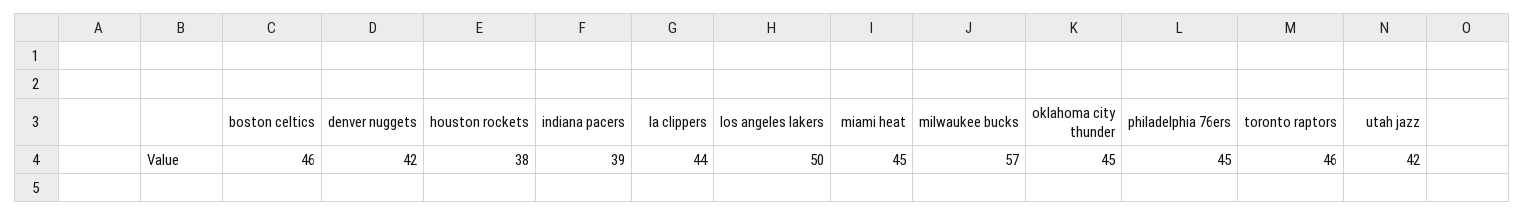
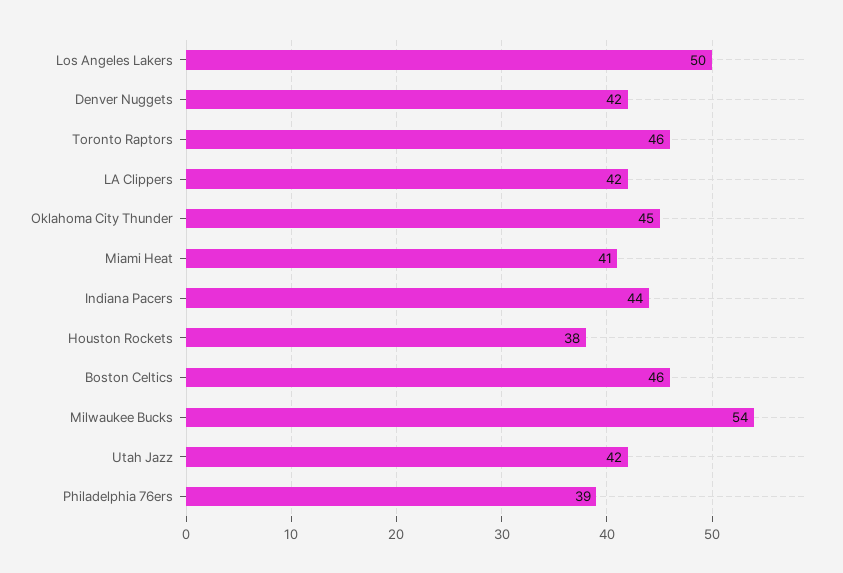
  {
    "boston celtics": 46,
    "denver nuggets": 42,
    "houston rockets": 38,
-   "indiana pacers": 39,
+   "indiana pacers": 44,
-   "la clippers": 44,
+   "la clippers": 42,
    "los angeles lakers": 50,
-   "miami heat": 45,
+   "miami heat": 41,
-   "milwaukee bucks": 57,
+   "milwaukee bucks": 54,
    "oklahoma city thunder": 45,
-   "philadelphia 76ers": 45,
+   "philadelphia 76ers": 39,
    "toronto raptors": 46,
    "utah jazz": 42
  }

